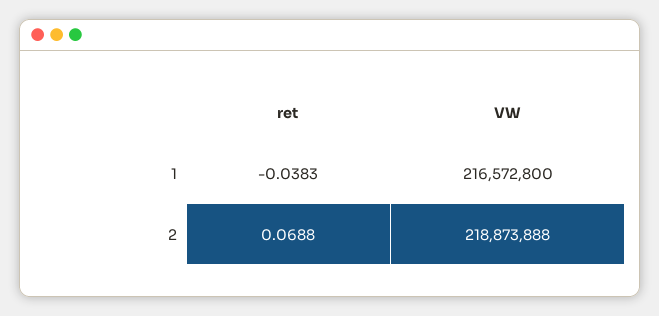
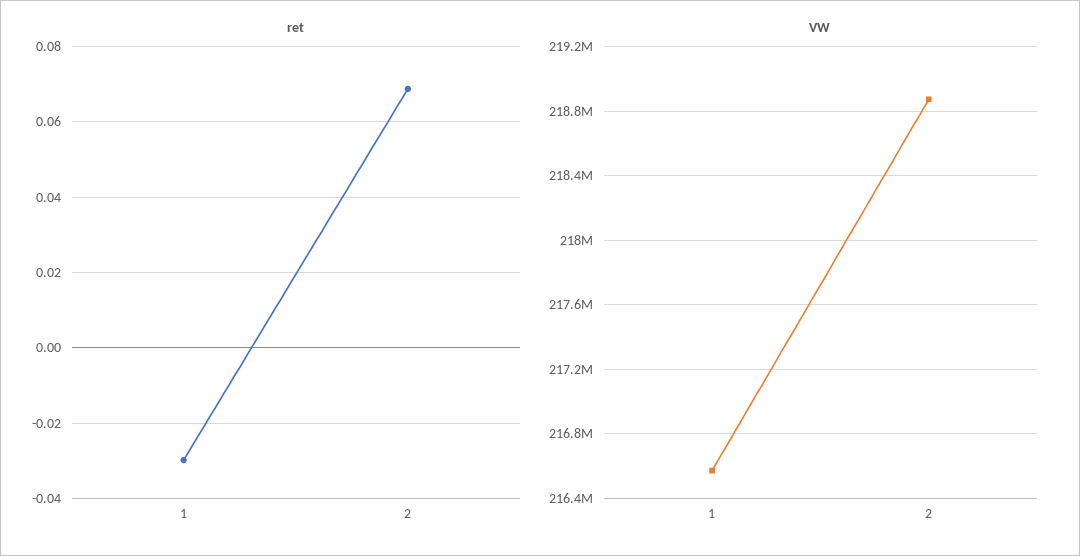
  {
    "ret": {
-     "1": -0.0383,
+     "1": -0.03,
      "2": 0.0688
    },
    "VW": {
      "1": 216572800,
      "2": 218873888
    }
  }

